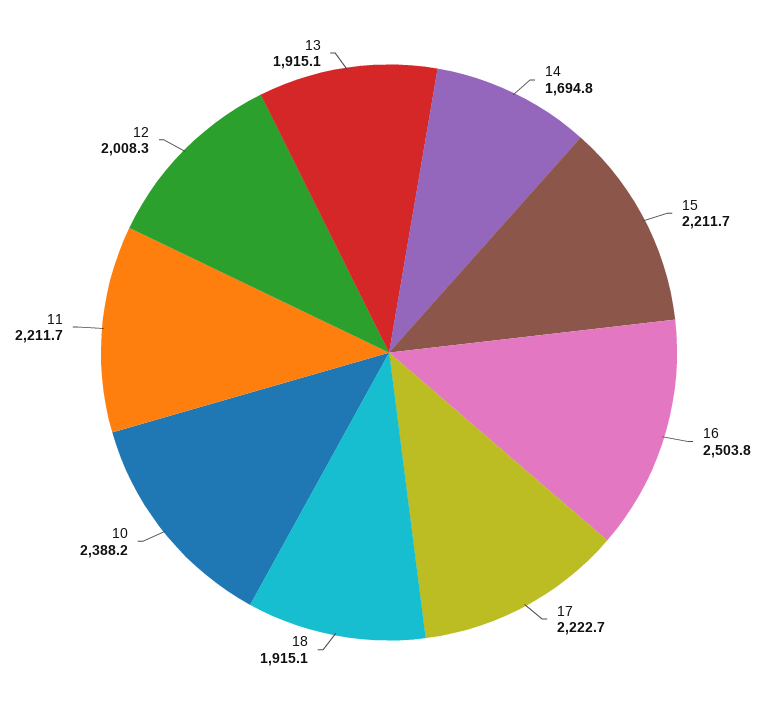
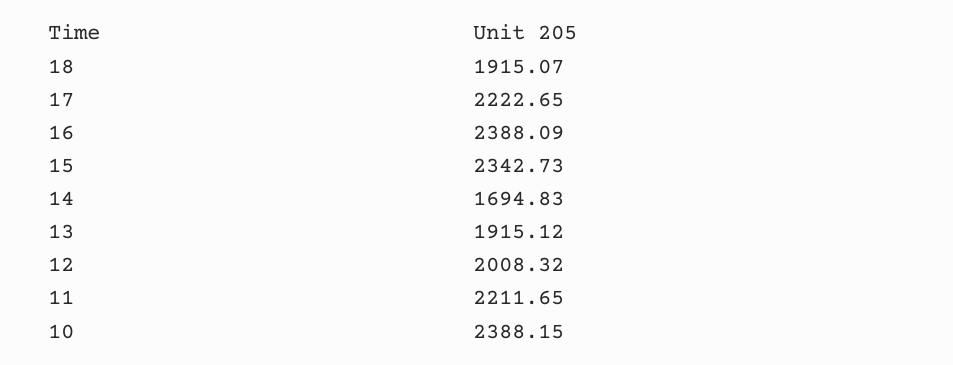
  {
    "14": 1694.83,
-   "15": 2211.7,
+   "15": 2342.73,
-   "16": 2503.8,
+   "16": 2388.09,
    "17": 2222.65,
    "18": 1915.07,
    "10": 2388.15,
    "11": 2211.65,
    "12": 2008.32,
    "13": 1915.12
  }

